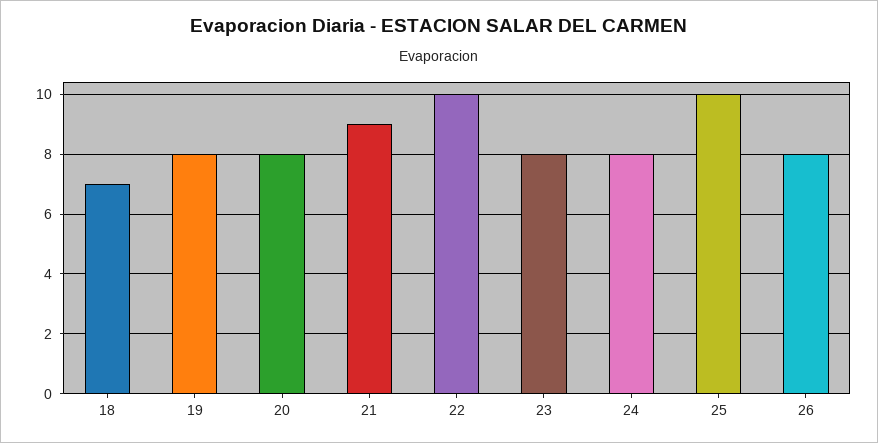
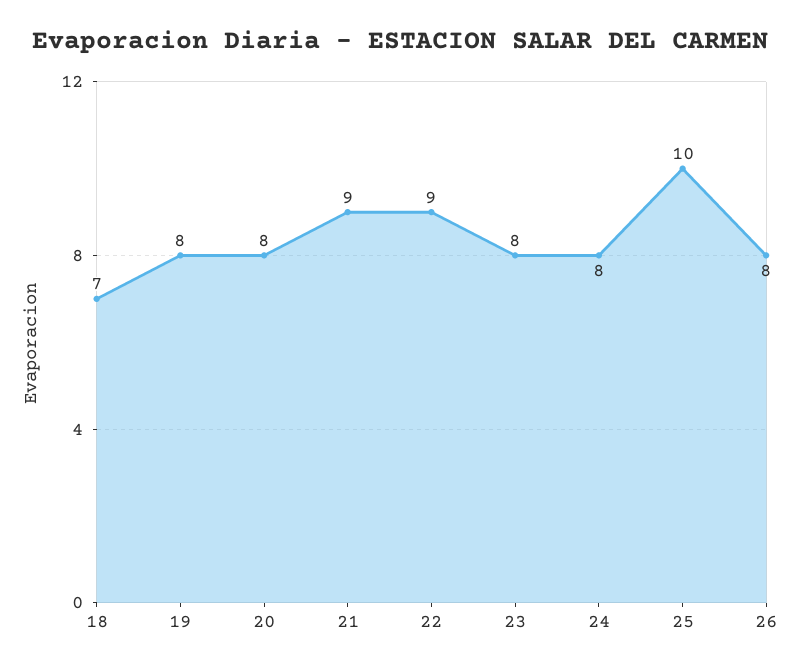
  {
    "18": 7,
    "19": 8,
    "20": 8,
    "21": 9,
-   "22": 10,
+   "22": 9,
    "23": 8,
    "24": 8,
    "25": 10,
    "26": 8
  }

